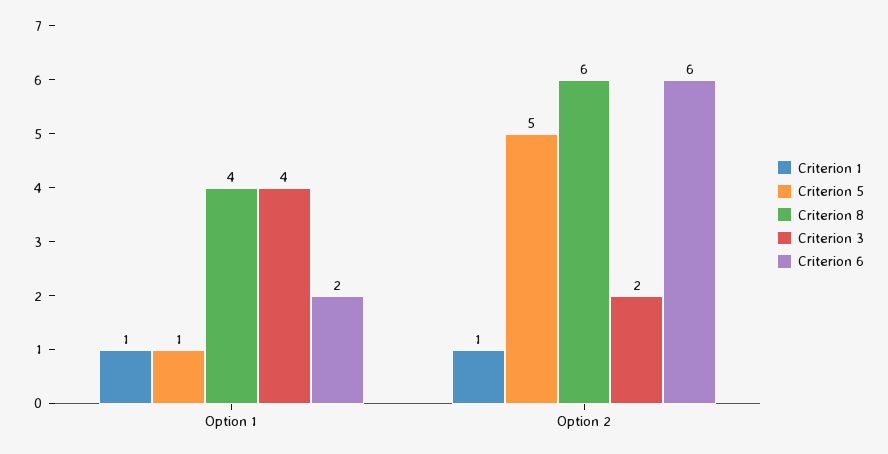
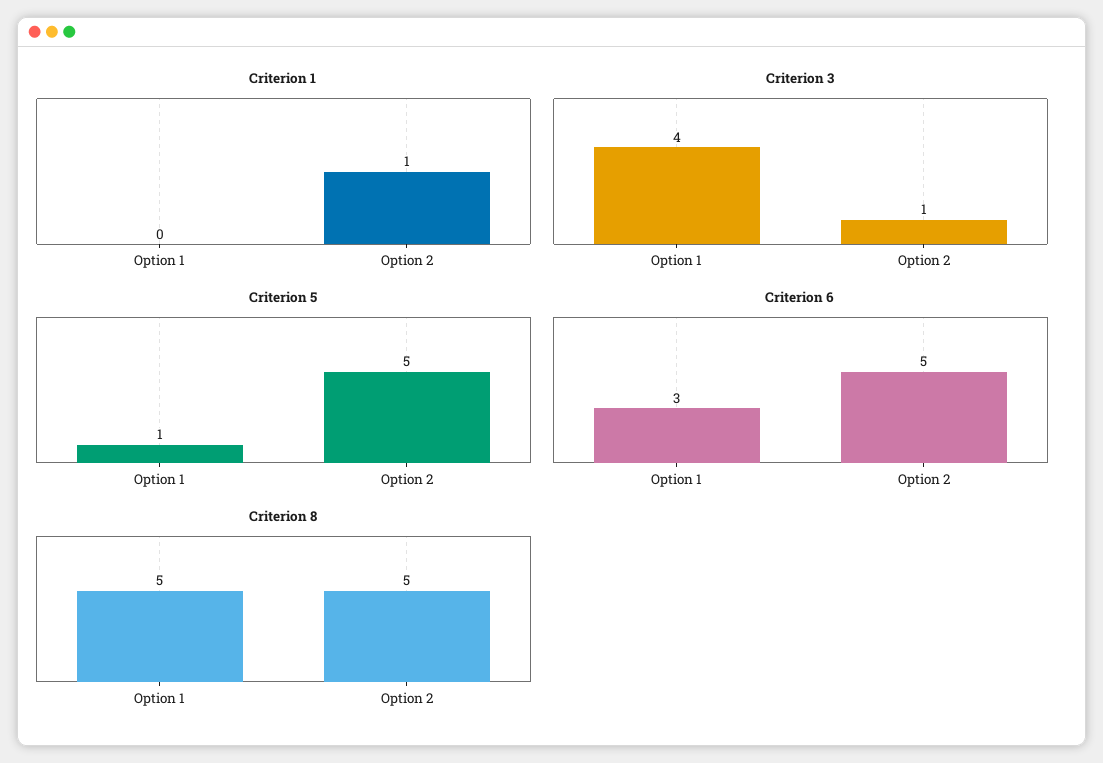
  {
    "Criterion 1": {
-     "Option 1": 1,
+     "Option 1": 0,
      "Option 2": 1
    },
    "Criterion 5": {
      "Option 1": 1,
      "Option 2": 5
    },
    "Criterion 8": {
-     "Option 1": 4,
+     "Option 1": 5,
-     "Option 2": 6
+     "Option 2": 5
    },
    "Criterion 3": {
      "Option 1": 4,
-     "Option 2": 2
+     "Option 2": 1
    },
    "Criterion 6": {
-     "Option 1": 2,
+     "Option 1": 3,
-     "Option 2": 6
+     "Option 2": 5
    }
  }

